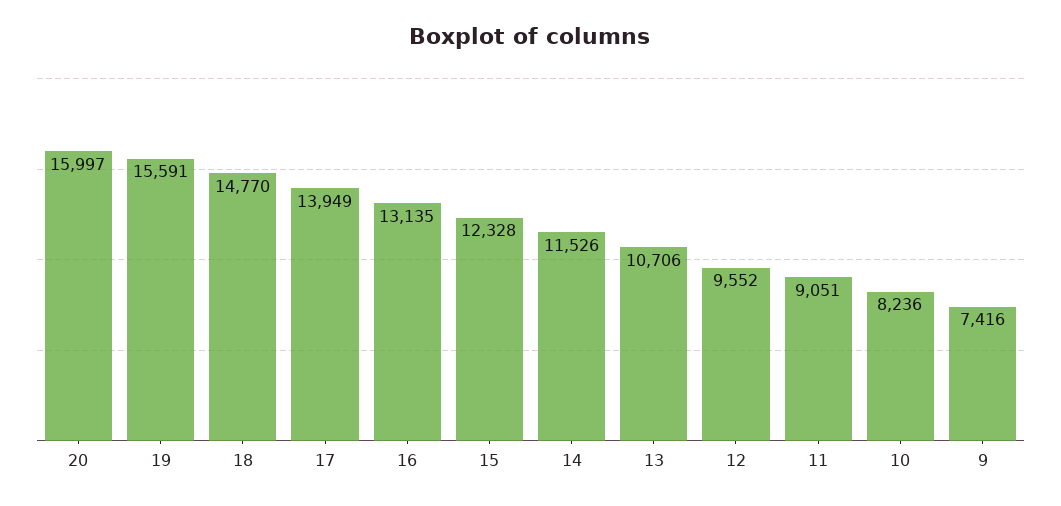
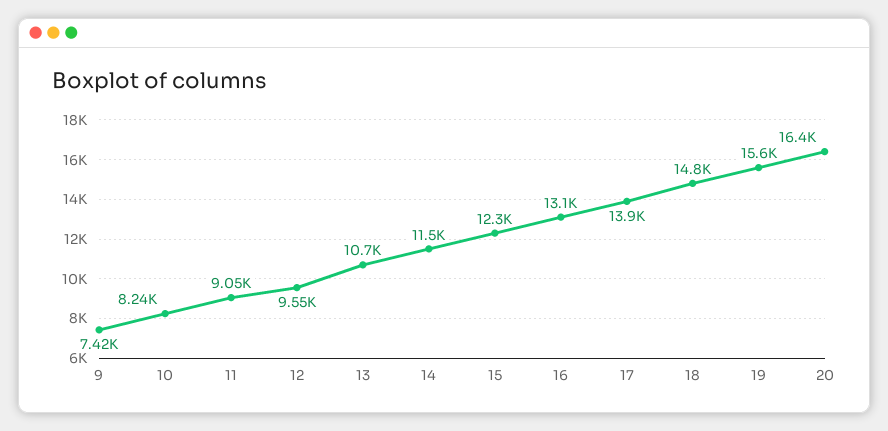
  {
-   "20": 15997,
+   "20": 16400,
    "19": 15591,
    "18": 14770,
    "17": 13949,
    "16": 13135,
    "15": 12328,
    "14": 11526,
    "13": 10706,
    "12": 9552,
    "11": 9051,
    "10": 8236,
    "9": 7416
  }

